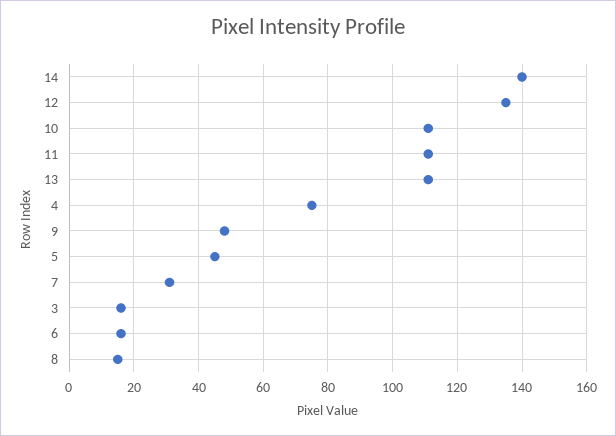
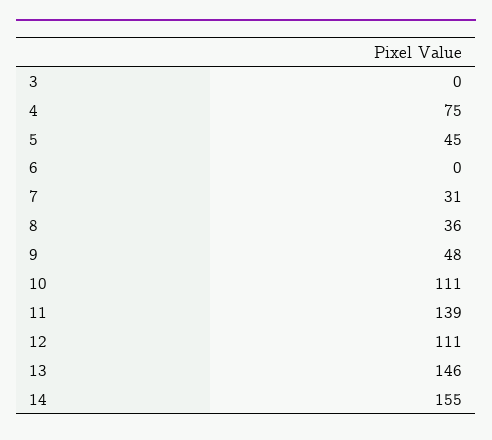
  {
-   "14": 140,
+   "14": 155,
-   "12": 135,
+   "12": 111,
    "10": 111,
-   "11": 110,
+   "11": 139,
-   "13": 110,
+   "13": 146,
    "4": 75,
    "9": 48,
    "5": 45,
    "7": 31,
-   "3": 15,
+   "3": 0,
-   "6": 15,
+   "6": 0,
-   "8": 15
+   "8": 36
  }

